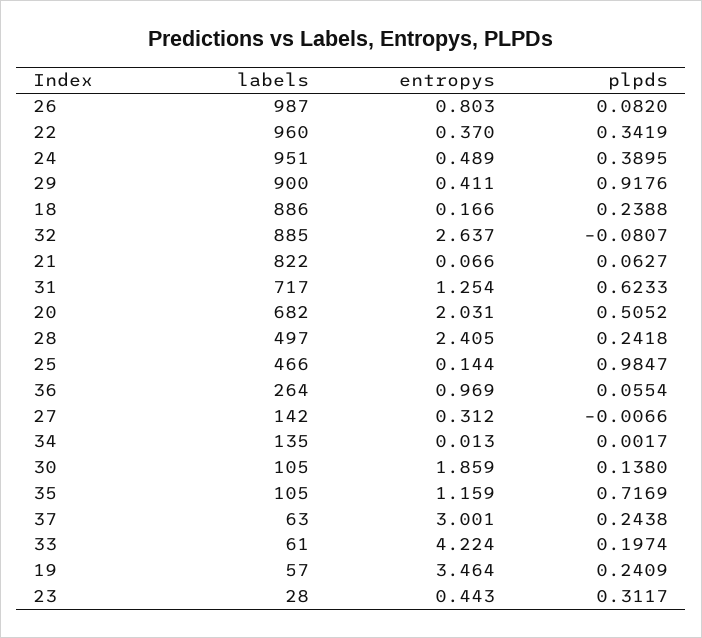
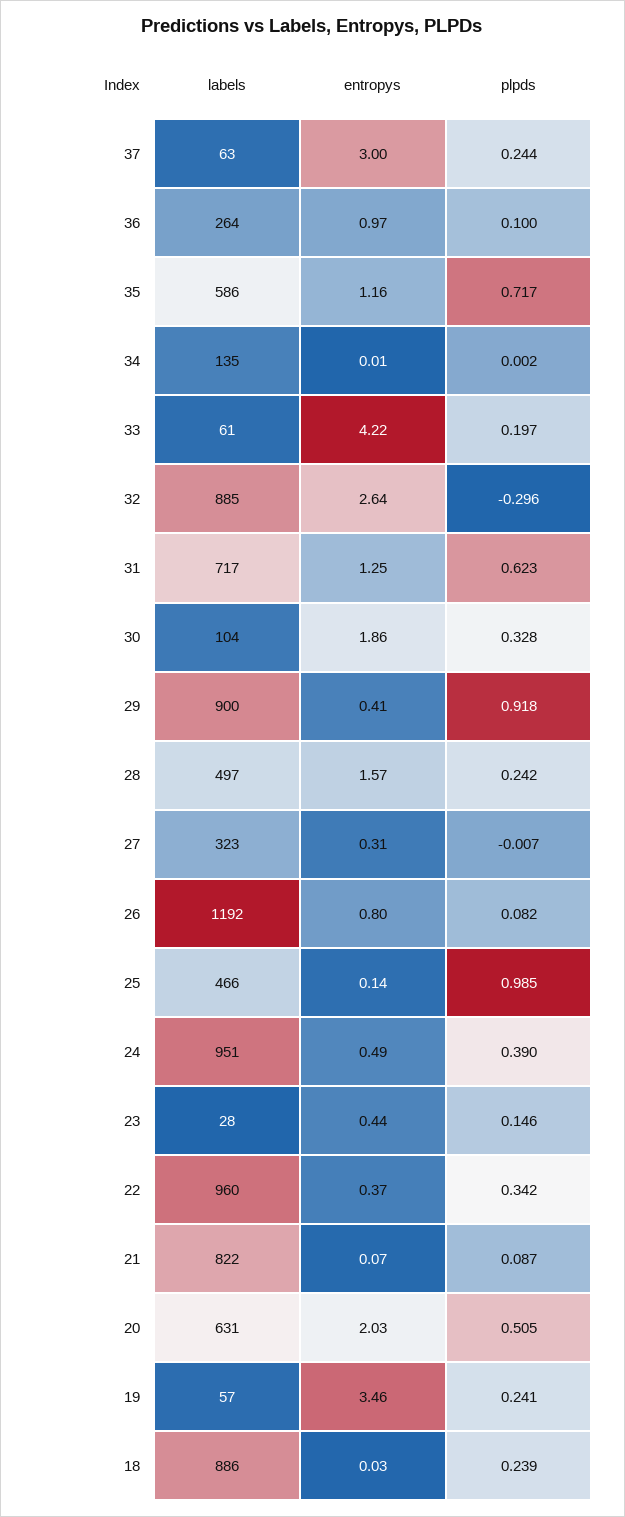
  {
    "labels": {
-     "26": 987,
+     "26": 1192,
      "22": 960,
      "24": 951,
      "29": 900,
      "18": 886,
      "32": 885,
      "21": 822,
      "31": 717,
-     "20": 682,
+     "20": 631,
      "28": 497,
      "25": 466,
      "36": 264,
-     "27": 142,
+     "27": 323,
      "34": 135,
-     "30": 105,
+     "30": 104,
-     "35": 105,
+     "35": 586,
      "37": 63,
      "33": 61,
      "19": 57,
      "23": 28
    },
    "entropys": {
      "26": 0.803,
      "22": 0.37,
      "24": 0.489,
      "29": 0.411,
-     "18": 0.166,
+     "18": 0.03,
      "32": 2.637,
      "21": 0.066,
      "31": 1.254,
      "20": 2.031,
-     "28": 2.405,
+     "28": 1.57,
      "25": 0.144,
      "36": 0.969,
      "27": 0.312,
      "34": 0.013,
      "30": 1.859,
      "35": 1.159,
      "37": 3.001,
      "33": 4.224,
      "19": 3.464,
      "23": 0.443
    },
    "plpds": {
      "26": 0.082,
      "22": 0.3419,
      "24": 0.3895,
      "29": 0.9176,
      "18": 0.2388,
-     "32": -0.0807,
+     "32": -0.296,
-     "21": 0.0627,
+     "21": 0.087,
      "31": 0.6233,
      "20": 0.5052,
      "28": 0.2418,
      "25": 0.9847,
-     "36": 0.0554,
+     "36": 0.1,
      "27": -0.0066,
      "34": 0.0017,
-     "30": 0.138,
+     "30": 0.328,
      "35": 0.7169,
      "37": 0.2438,
      "33": 0.1974,
      "19": 0.2409,
-     "23": 0.3117
+     "23": 0.146
    }
  }

